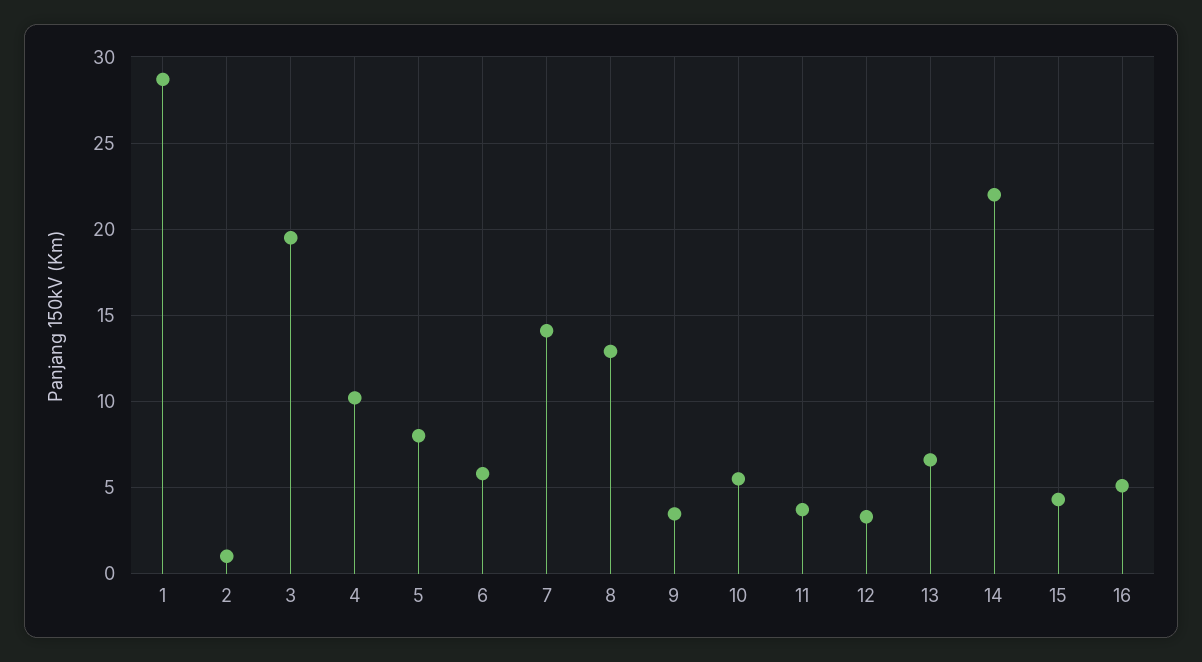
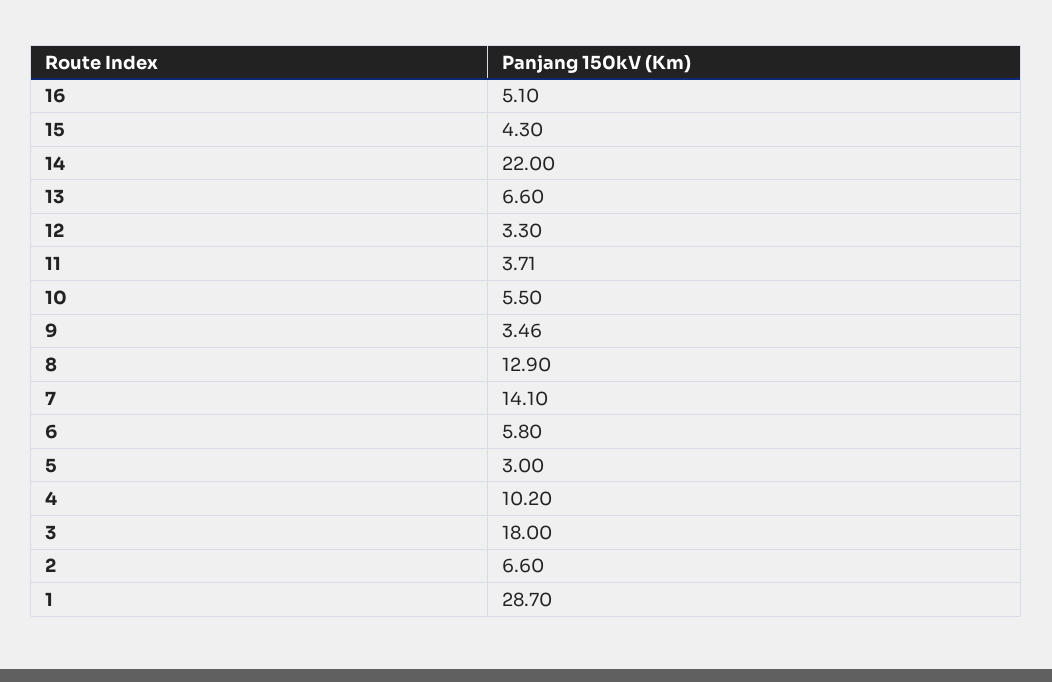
  {
    "1": 28.7,
-   "2": 1,
+   "2": 6.6,
-   "3": 19.5,
+   "3": 18,
    "4": 10.2,
-   "5": 8,
+   "5": 3,
    "6": 5.8,
    "7": 14.1,
    "8": 12.9,
    "9": 3.46,
    "10": 5.5,
    "11": 3.71,
    "12": 3.3,
    "13": 6.6,
    "14": 22,
    "15": 4.3,
    "16": 5.1
  }

